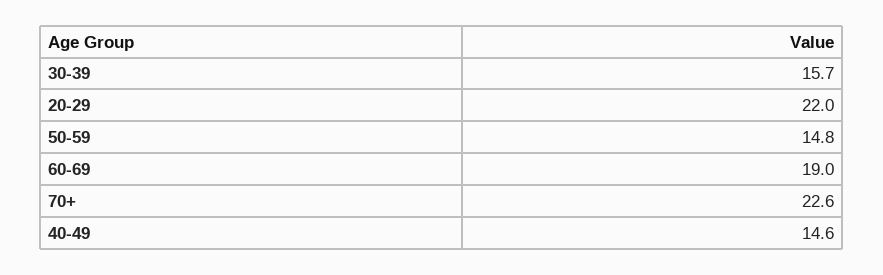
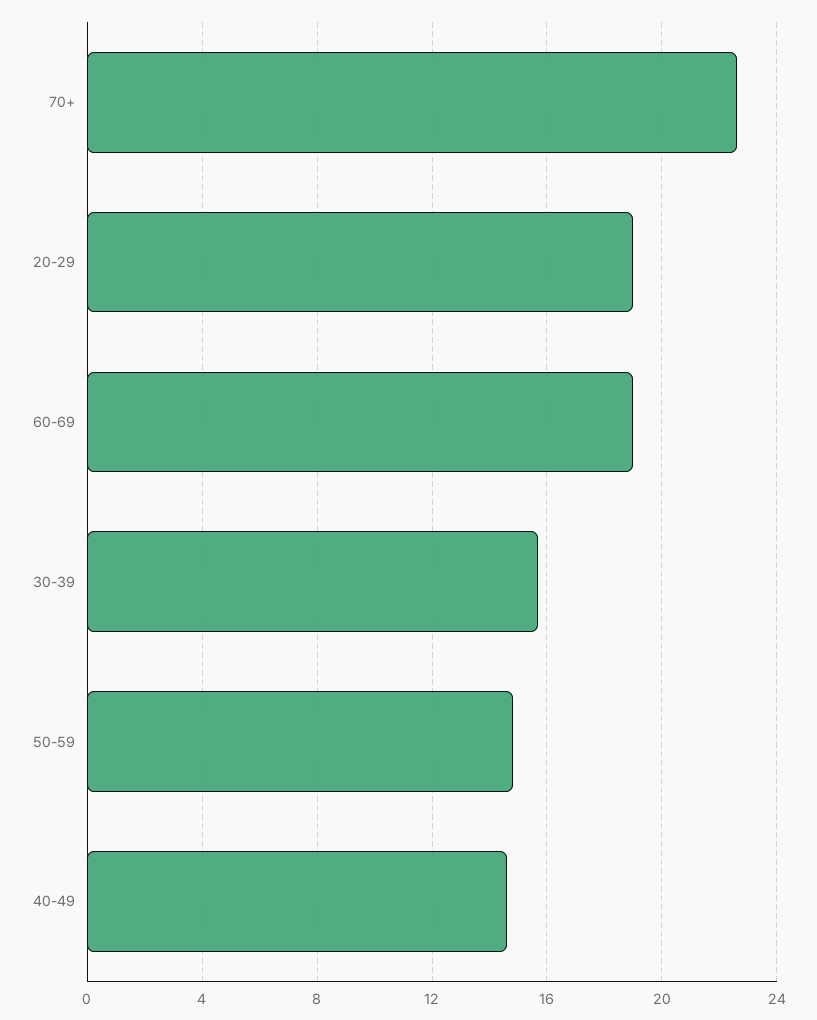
  {
    "30-39": 15.7,
-   "20-29": 22,
+   "20-29": 19,
    "50-59": 14.8,
    "60-69": 19,
    "70+": 22.6,
    "40-49": 14.6
  }

